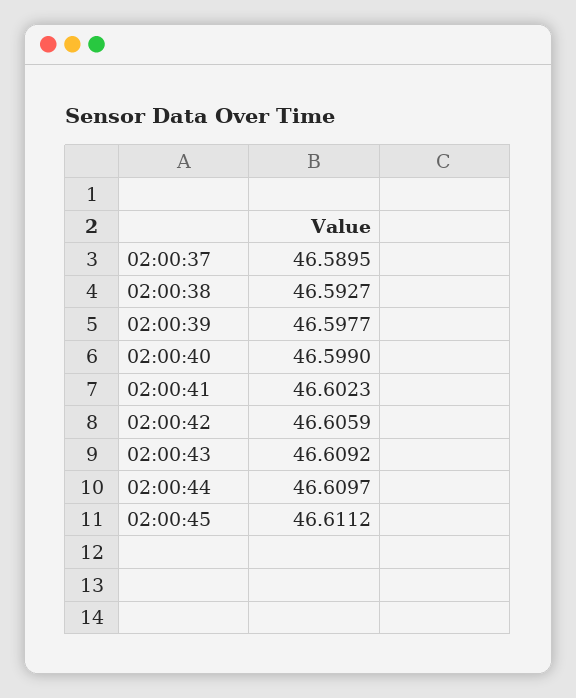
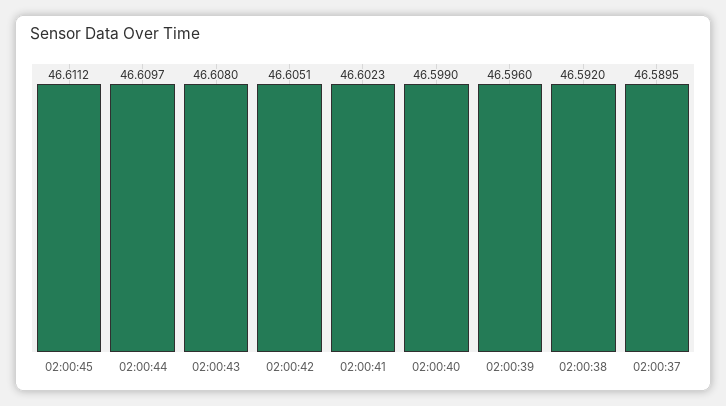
  {
    "02:00:37": 46.5895,
-   "02:00:38": 46.5927,
+   "02:00:38": 46.592,
-   "02:00:39": 46.5977,
+   "02:00:39": 46.596,
    "02:00:40": 46.599,
    "02:00:41": 46.6023,
-   "02:00:42": 46.6059,
+   "02:00:42": 46.6051,
-   "02:00:43": 46.6092,
+   "02:00:43": 46.608,
    "02:00:44": 46.6097,
    "02:00:45": 46.6112
  }

